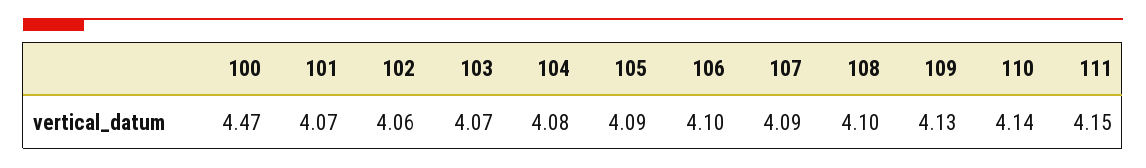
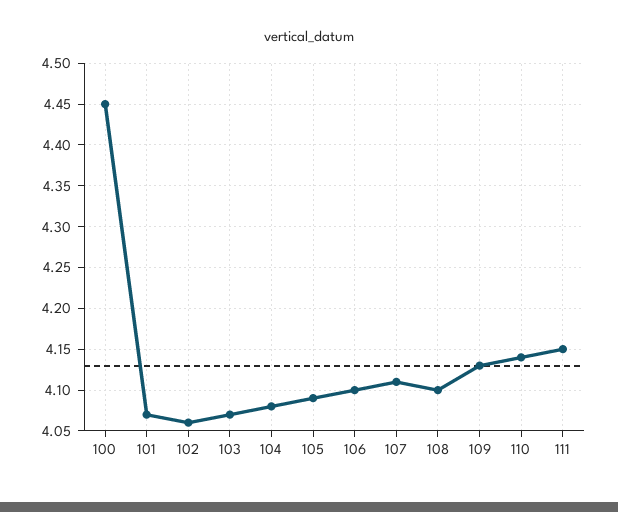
  {
-   "100": 4.47,
+   "100": 4.45,
    "101": 4.07,
    "102": 4.06,
    "103": 4.07,
    "104": 4.08,
    "105": 4.09,
    "106": 4.1,
-   "107": 4.09,
+   "107": 4.11,
    "108": 4.1,
    "109": 4.13,
    "110": 4.14,
    "111": 4.15
  }

